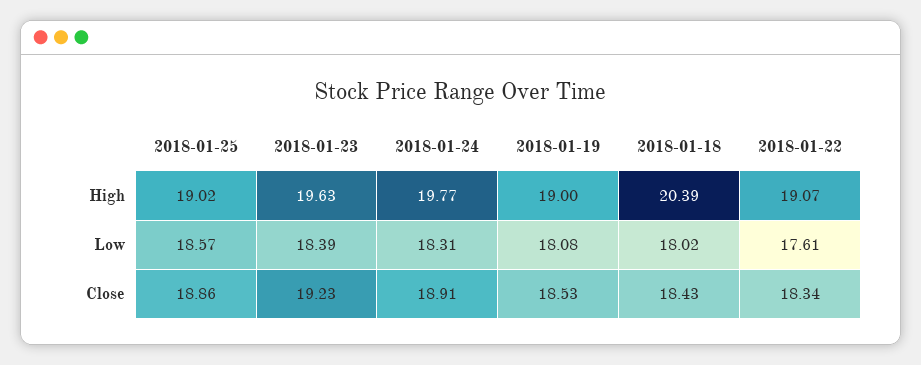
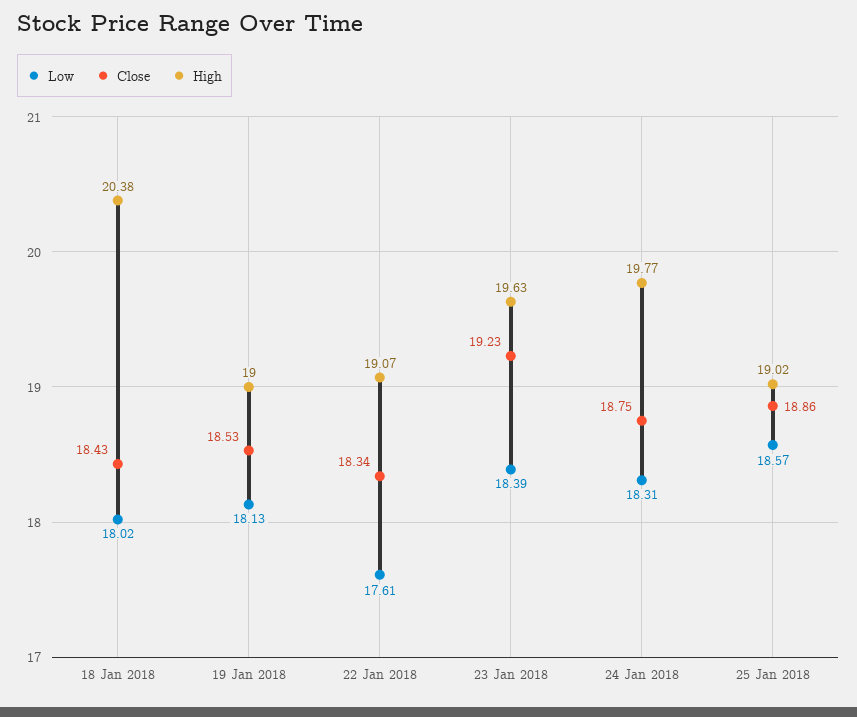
  {
    "High": {
      "2018-01-25": 19.02,
      "2018-01-23": 19.63,
      "2018-01-24": 19.77,
      "2018-01-19": 19,
-     "2018-01-18": 20.39,
+     "2018-01-18": 20.38,
      "2018-01-22": 19.07
    },
    "Low": {
      "2018-01-25": 18.57,
      "2018-01-23": 18.39,
      "2018-01-24": 18.31,
-     "2018-01-19": 18.08,
+     "2018-01-19": 18.13,
      "2018-01-18": 18.02,
      "2018-01-22": 17.61
    },
    "Close": {
      "2018-01-25": 18.86,
      "2018-01-23": 19.23,
-     "2018-01-24": 18.91,
+     "2018-01-24": 18.75,
      "2018-01-19": 18.53,
      "2018-01-18": 18.43,
      "2018-01-22": 18.34
    }
  }

